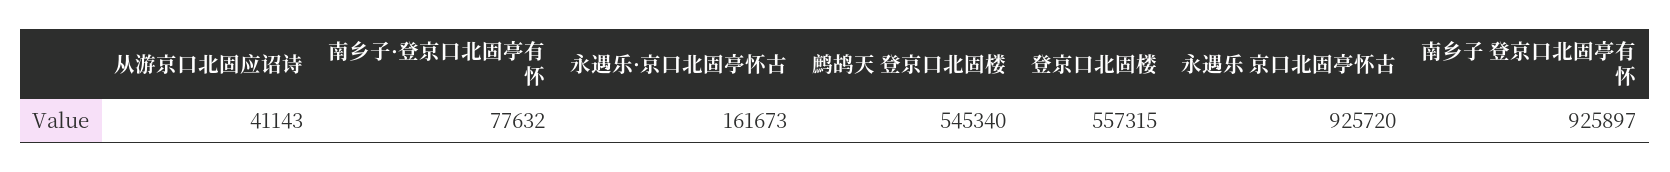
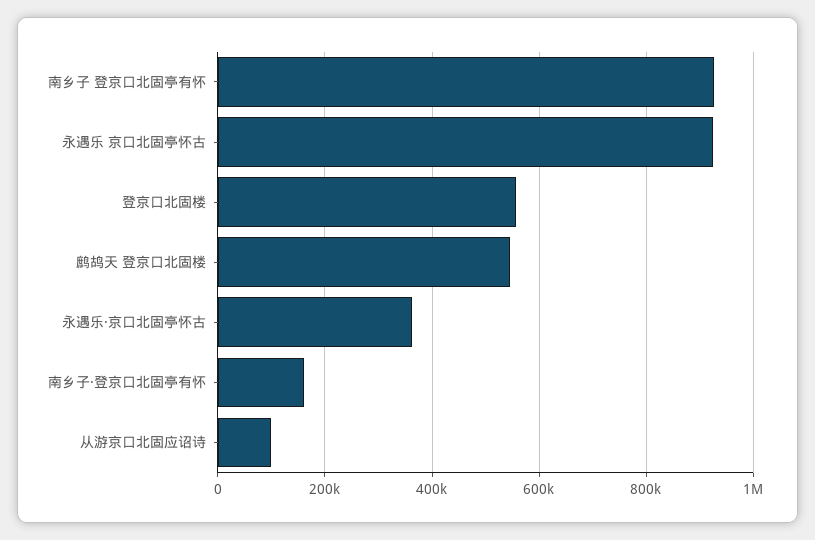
  {
-   "从游京口北固应诏诗": 41143,
+   "从游京口北固应诏诗": 100000,
-   "南乡子·登京口北固亭有怀": 77632,
+   "南乡子·登京口北固亭有怀": 160000,
-   "永遇乐·京口北固亭怀古": 161673,
+   "永遇乐·京口北固亭怀古": 360000,
    "鹧鸪天 登京口北固楼": 545340,
    "登京口北固楼": 557315,
    "永遇乐 京口北固亭怀古": 925720,
    "南乡子 登京口北固亭有怀": 925897
  }

